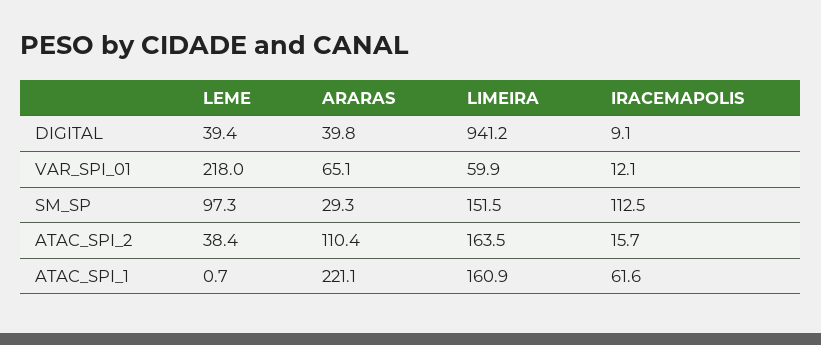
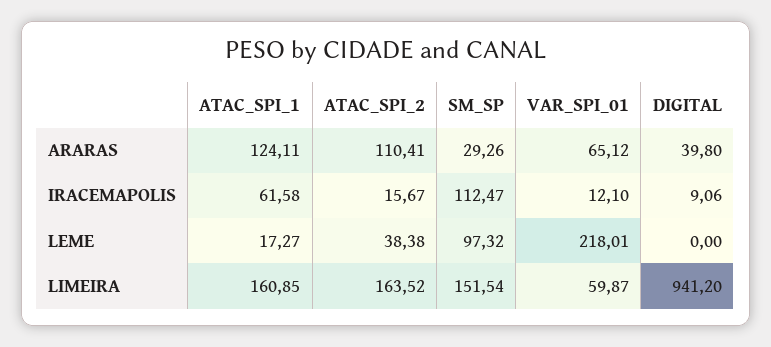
  {
    "LEME": {
-     "DIGITAL": 39.4,
+     "DIGITAL": 0,
      "VAR_SPI_01": 218.01,
      "SM_SP": 97.32,
      "ATAC_SPI_2": 38.38,
-     "ATAC_SPI_1": 0.7
+     "ATAC_SPI_1": 17.27
    },
    "ARARAS": {
      "DIGITAL": 39.8,
      "VAR_SPI_01": 65.12,
      "SM_SP": 29.26,
      "ATAC_SPI_2": 110.41,
-     "ATAC_SPI_1": 221.1
+     "ATAC_SPI_1": 124.11
    },
    "LIMEIRA": {
      "DIGITAL": 941.2,
      "VAR_SPI_01": 59.87,
      "SM_SP": 151.54,
      "ATAC_SPI_2": 163.52,
      "ATAC_SPI_1": 160.85
    },
    "IRACEMAPOLIS": {
      "DIGITAL": 9.06,
      "VAR_SPI_01": 12.1,
      "SM_SP": 112.47,
      "ATAC_SPI_2": 15.67,
      "ATAC_SPI_1": 61.58
    }
  }

